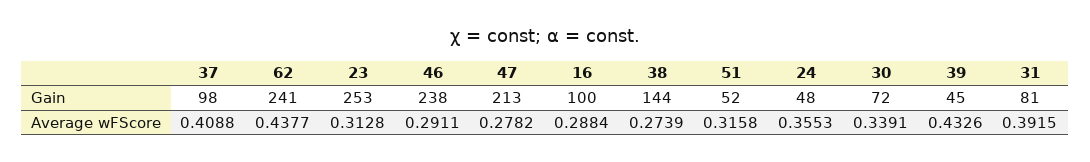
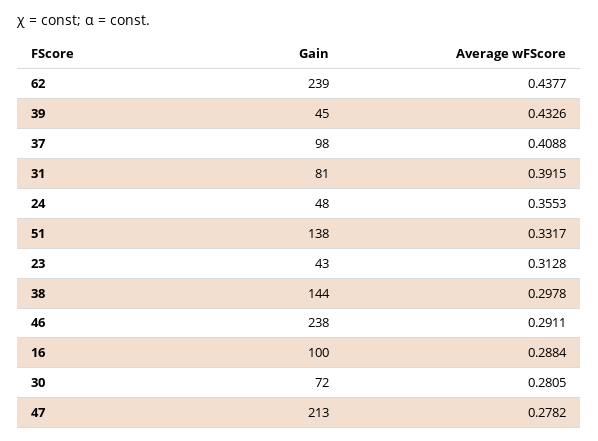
  {
    "37": {
      "Gain": 98,
      "Average wFScore": 0.4088
    },
    "62": {
-     "Gain": 241,
+     "Gain": 239,
      "Average wFScore": 0.4377
    },
    "23": {
-     "Gain": 253,
+     "Gain": 43,
      "Average wFScore": 0.3128
    },
    "46": {
      "Gain": 238,
      "Average wFScore": 0.2911
    },
    "47": {
      "Gain": 213,
      "Average wFScore": 0.2782
    },
    "16": {
      "Gain": 100,
      "Average wFScore": 0.2884
    },
    "38": {
      "Gain": 144,
-     "Average wFScore": 0.2739
+     "Average wFScore": 0.2978
    },
    "51": {
-     "Gain": 52,
+     "Gain": 138,
-     "Average wFScore": 0.3158
+     "Average wFScore": 0.3317
    },
    "24": {
      "Gain": 48,
      "Average wFScore": 0.3553
    },
    "30": {
      "Gain": 72,
-     "Average wFScore": 0.3391
+     "Average wFScore": 0.2805
    },
    "39": {
      "Gain": 45,
      "Average wFScore": 0.4326
    },
    "31": {
      "Gain": 81,
      "Average wFScore": 0.3915
    }
  }

